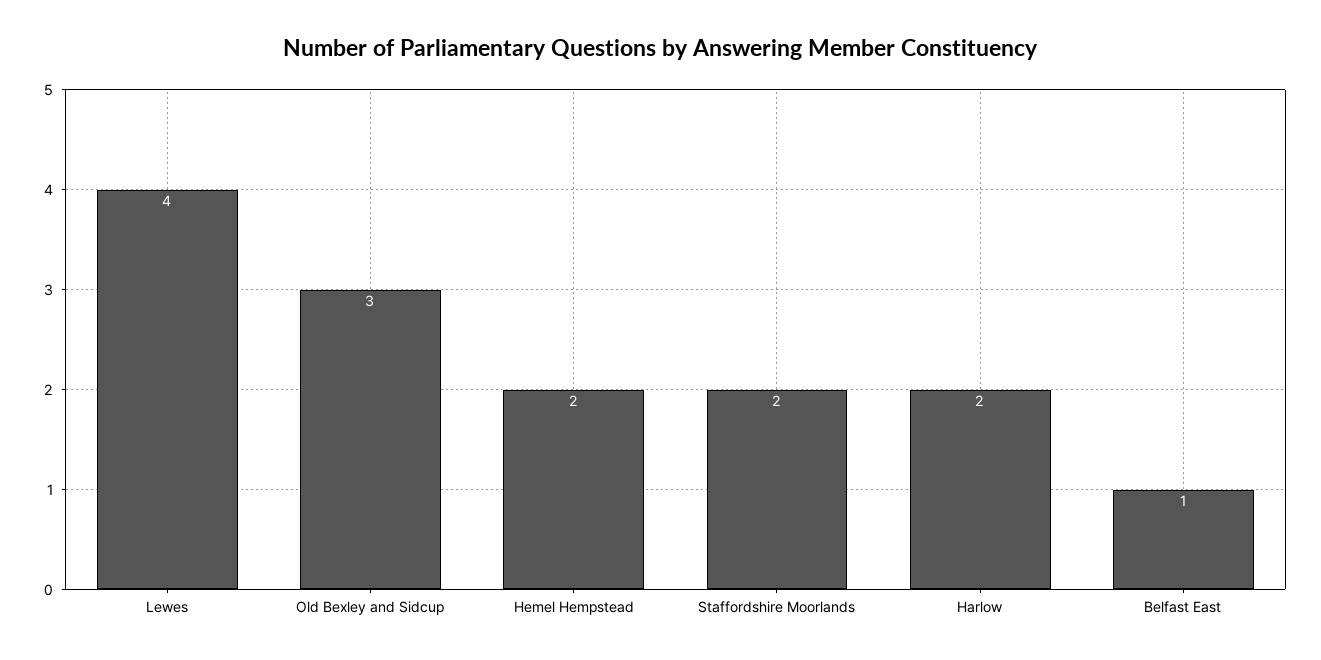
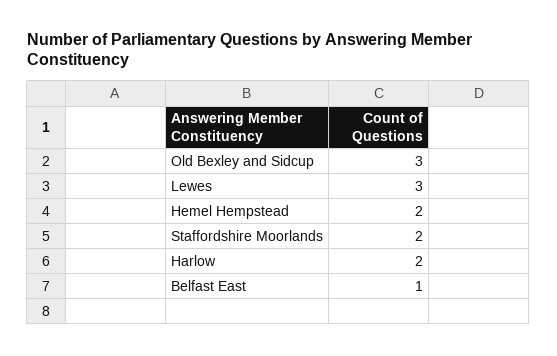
  {
-   "Lewes": 4,
+   "Lewes": 3,
    "Old Bexley and Sidcup": 3,
    "Hemel Hempstead": 2,
    "Staffordshire Moorlands": 2,
    "Harlow": 2,
    "Belfast East": 1
  }

